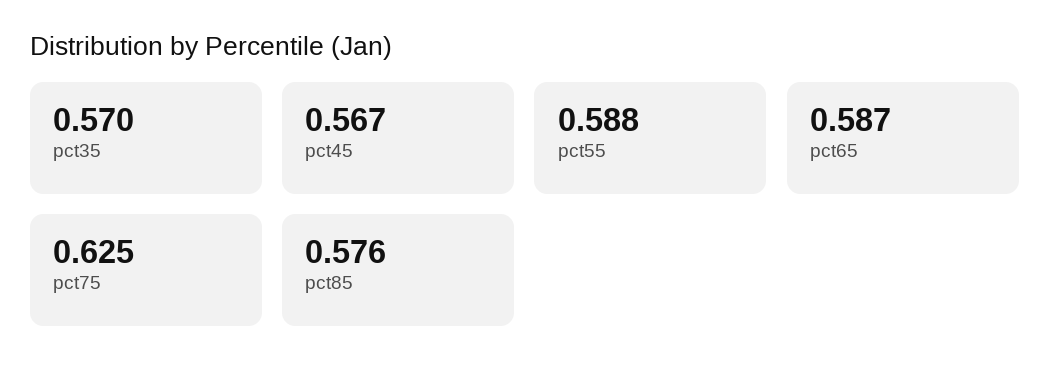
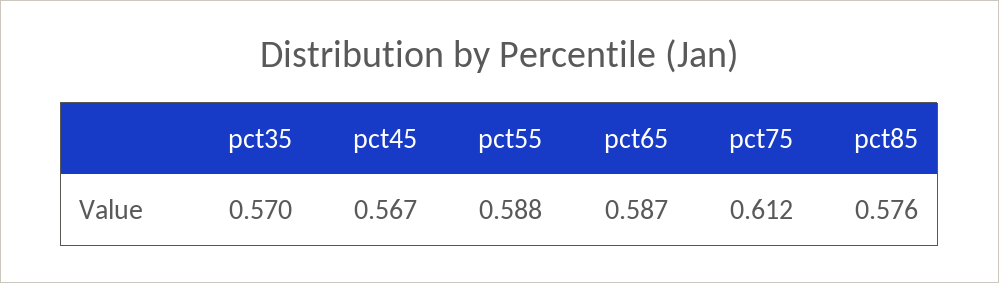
  {
    "pct35": 0.57,
    "pct45": 0.567,
    "pct55": 0.588,
    "pct65": 0.587,
-   "pct75": 0.625,
+   "pct75": 0.612,
    "pct85": 0.576
  }

